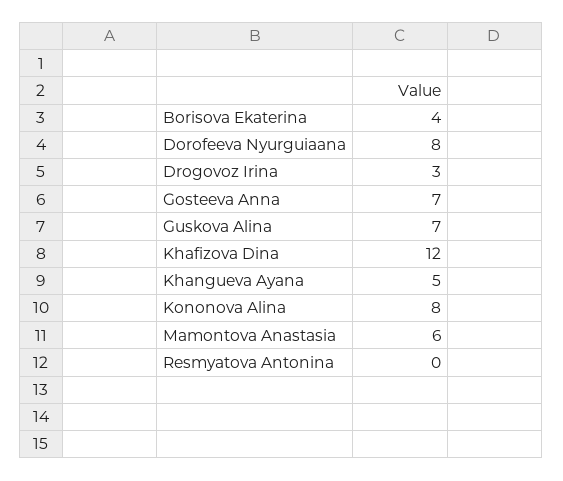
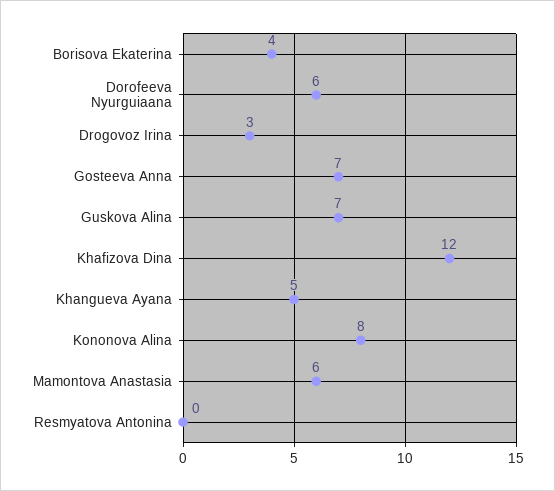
  {
    "Borisova Ekaterina": 4,
-   "Dorofeeva Nyurguiaana": 8,
+   "Dorofeeva Nyurguiaana": 6,
    "Drogovoz Irina": 3,
    "Gosteeva Anna": 7,
    "Guskova Alina": 7,
    "Khafizova Dina": 12,
    "Khangueva Ayana": 5,
    "Kononova Alina": 8,
    "Mamontova Anastasia": 6,
    "Resmyatova Antonina": 0
  }

